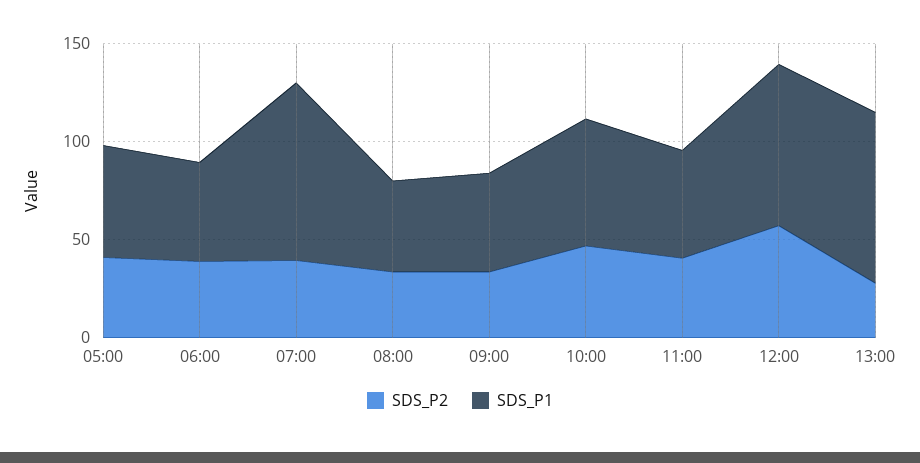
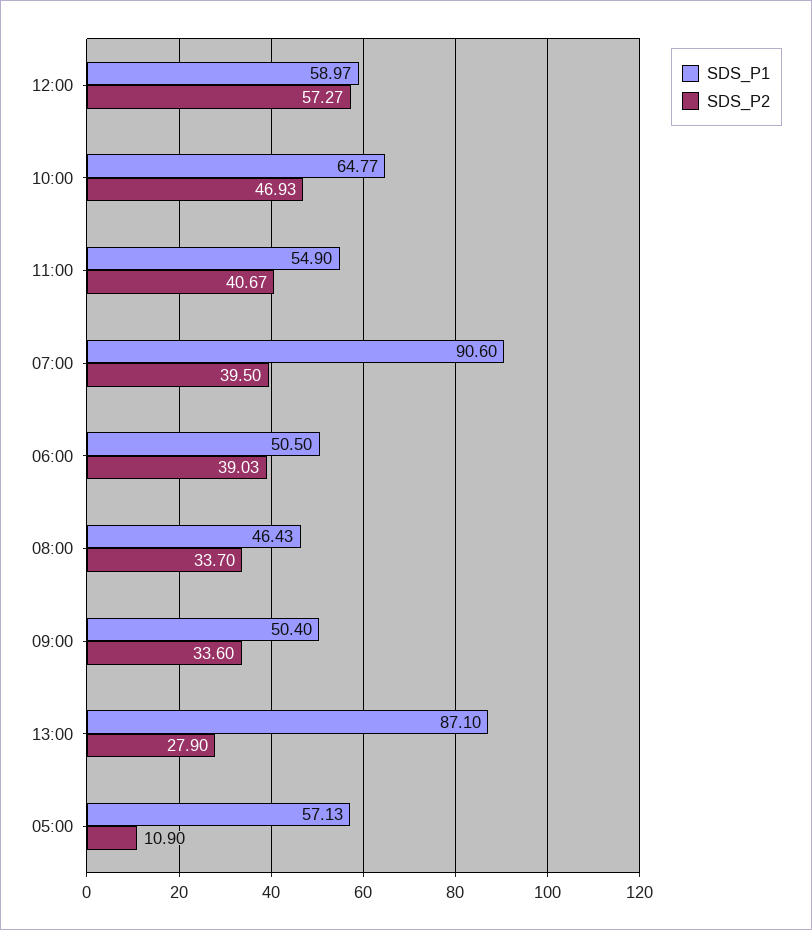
  {
    "SDS_P2": {
-     "05:00": 40,
+     "05:00": 10.9,
      "06:00": 39.03,
      "07:00": 39.5,
      "08:00": 33.7,
      "09:00": 33.6,
      "10:00": 46.93,
      "11:00": 40.67,
      "12:00": 57.27,
      "13:00": 27.9
    },
    "SDS_P1": {
      "05:00": 57.13,
      "06:00": 50.5,
      "07:00": 90.6,
      "08:00": 46.43,
      "09:00": 50.4,
      "10:00": 64.77,
      "11:00": 54.9,
-     "12:00": 80,
+     "12:00": 58.97,
      "13:00": 87.1
    }
  }

